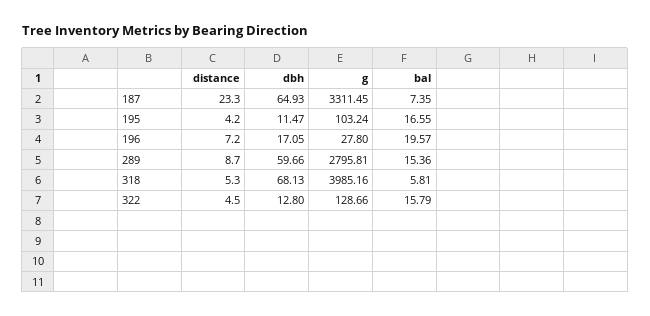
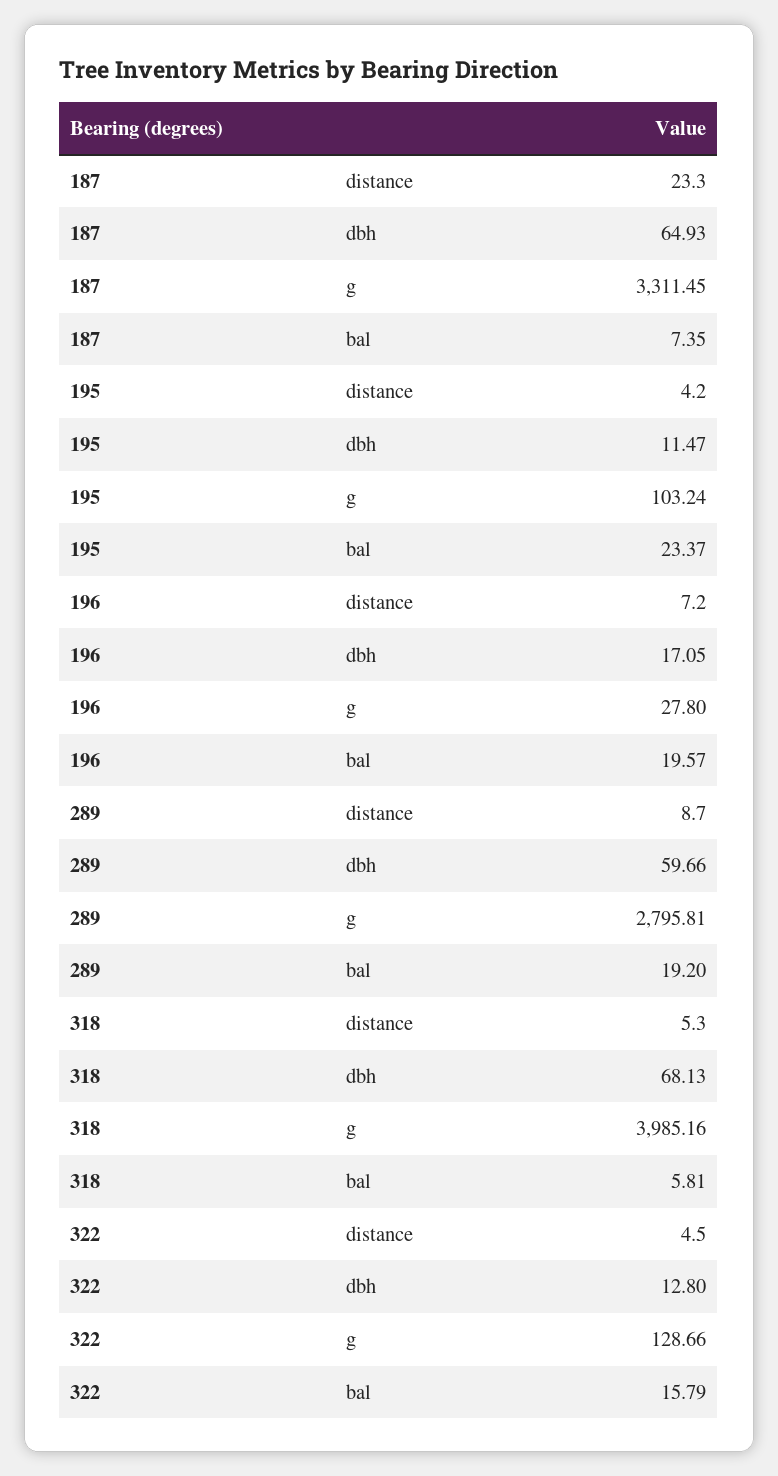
  {
    "distance": {
      "187": 23.3,
      "195": 4.2,
      "196": 7.2,
      "289": 8.7,
      "318": 5.3,
      "322": 4.5
    },
    "dbh": {
      "187": 64.93,
      "195": 11.47,
      "196": 17.05,
      "289": 59.66,
      "318": 68.13,
      "322": 12.8
    },
    "g": {
      "187": 3311.45,
      "195": 103.24,
      "196": 27.8,
      "289": 2795.81,
      "318": 3985.16,
      "322": 128.66
    },
    "bal": {
      "187": 7.35,
-     "195": 16.55,
+     "195": 23.37,
      "196": 19.57,
-     "289": 15.36,
+     "289": 19.2,
      "318": 5.81,
      "322": 15.79
    }
  }

